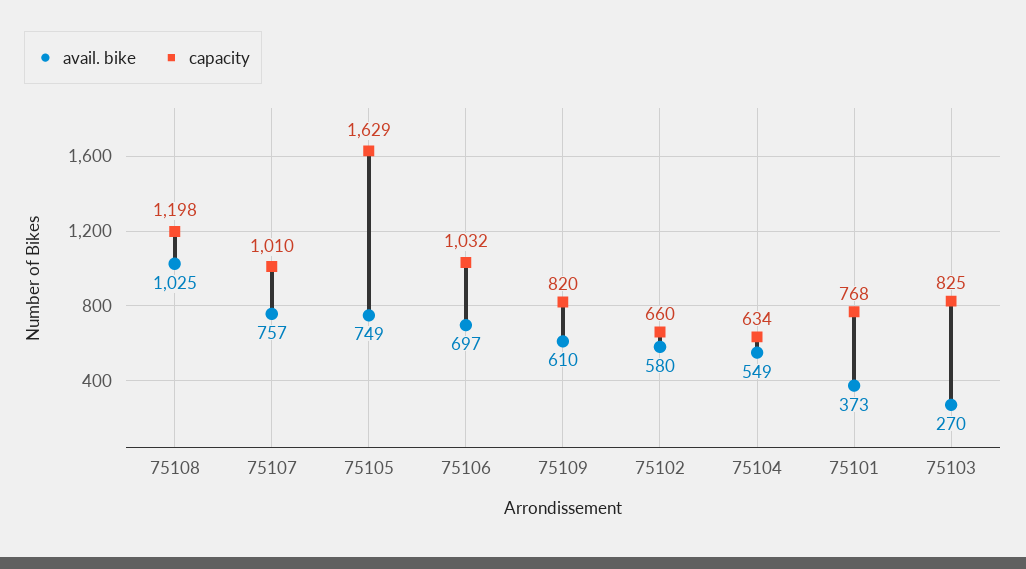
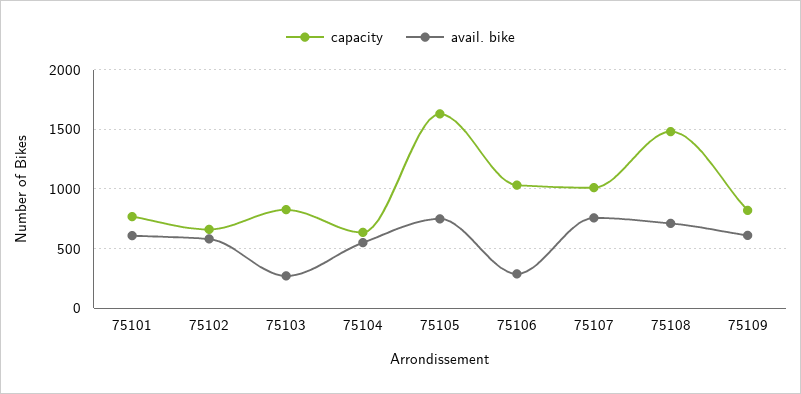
  {
    "avail. bike": {
-     "75108": 1025,
+     "75108": 700,
      "75107": 757,
      "75105": 749,
-     "75106": 697,
+     "75106": 300,
      "75109": 610,
      "75102": 580,
      "75104": 549,
-     "75101": 373,
+     "75101": 600,
      "75103": 270
    },
    "capacity": {
-     "75108": 1198,
+     "75108": 1500,
      "75107": 1010,
      "75105": 1629,
      "75106": 1032,
      "75109": 820,
      "75102": 660,
      "75104": 634,
      "75101": 768,
      "75103": 825
    }
  }

